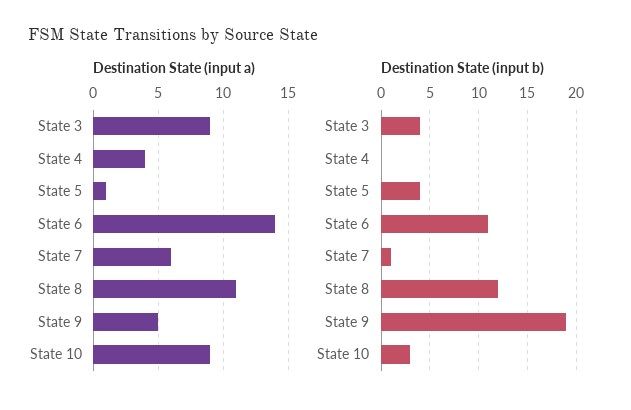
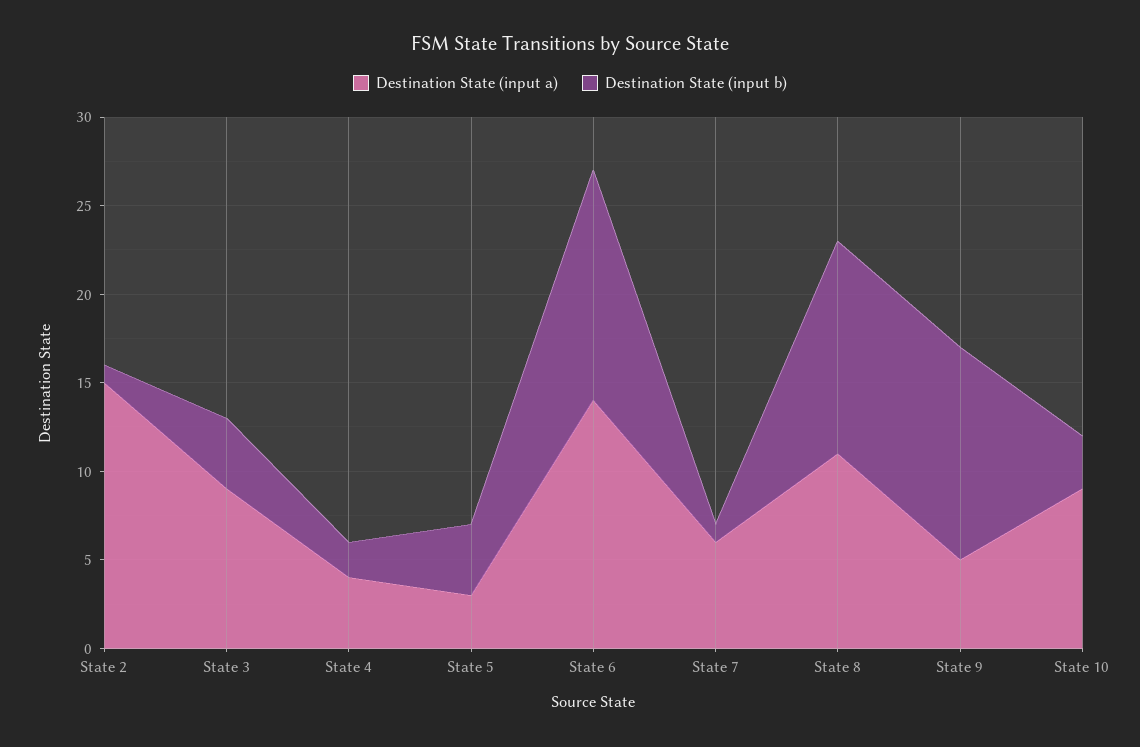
  {
    "Destination State (input a)": {
      "State 3": 9,
      "State 4": 4,
-     "State 5": 1,
+     "State 5": 3,
      "State 6": 14,
      "State 7": 6,
      "State 8": 11,
      "State 9": 5,
-     "State 10": 9
+     "State 10": 9,
+     "State 2": 15
    },
    "Destination State (input b)": {
      "State 3": 4,
-     "State 4": 0,
+     "State 4": 2,
      "State 5": 4,
-     "State 6": 11,
+     "State 6": 13,
      "State 7": 1,
      "State 8": 12,
-     "State 9": 19,
+     "State 9": 12,
-     "State 10": 3
+     "State 10": 3,
+     "State 2": 1
    }
  }

